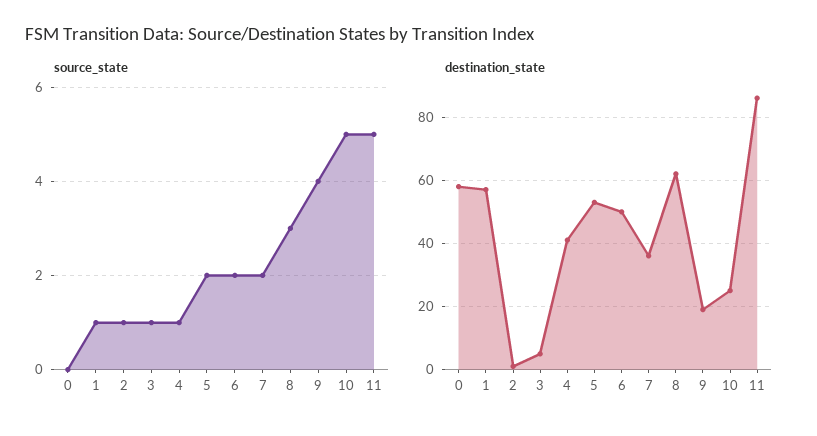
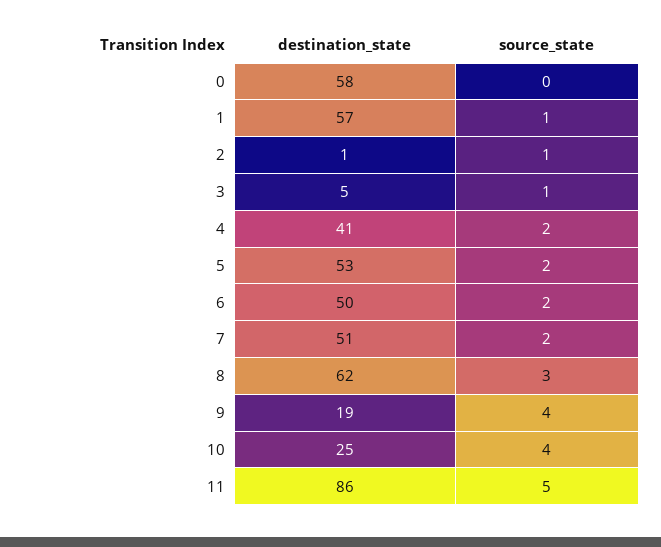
  {
    "source_state": {
      "0": 0,
      "1": 1,
      "2": 1,
      "3": 1,
-     "4": 1,
+     "4": 2,
      "5": 2,
      "6": 2,
      "7": 2,
      "8": 3,
      "9": 4,
-     "10": 5,
+     "10": 4,
      "11": 5
    },
    "destination_state": {
      "0": 58,
      "1": 57,
      "2": 1,
      "3": 5,
      "4": 41,
      "5": 53,
      "6": 50,
-     "7": 35,
+     "7": 51,
      "8": 62,
      "9": 19,
      "10": 25,
      "11": 86
    }
  }

